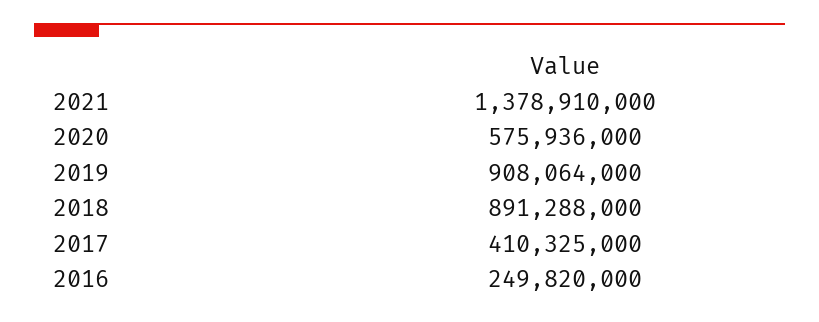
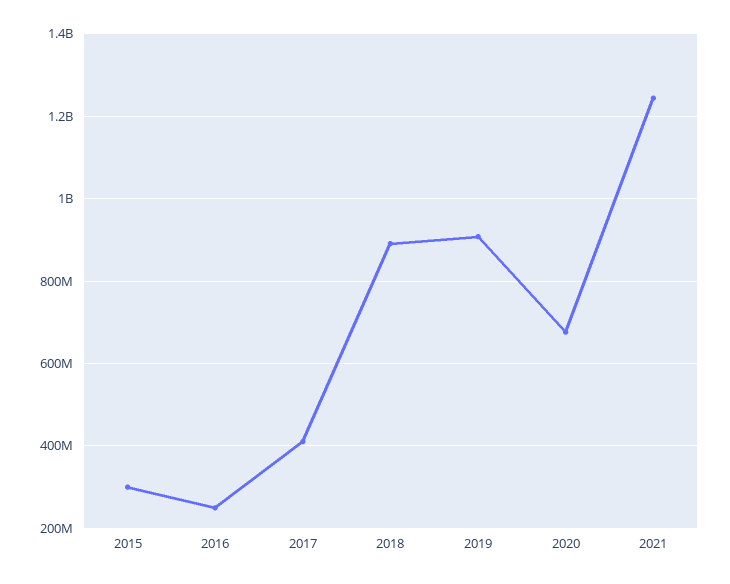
  {
-   "2021": 1378910000,
+   "2021": 1240000000,
-   "2020": 575936000,
+   "2020": 680000000,
    "2019": 908064000,
    "2018": 891288000,
    "2017": 410325000,
-   "2016": 249820000
+   "2016": 249820000,
+   "2015": 300000000
  }

